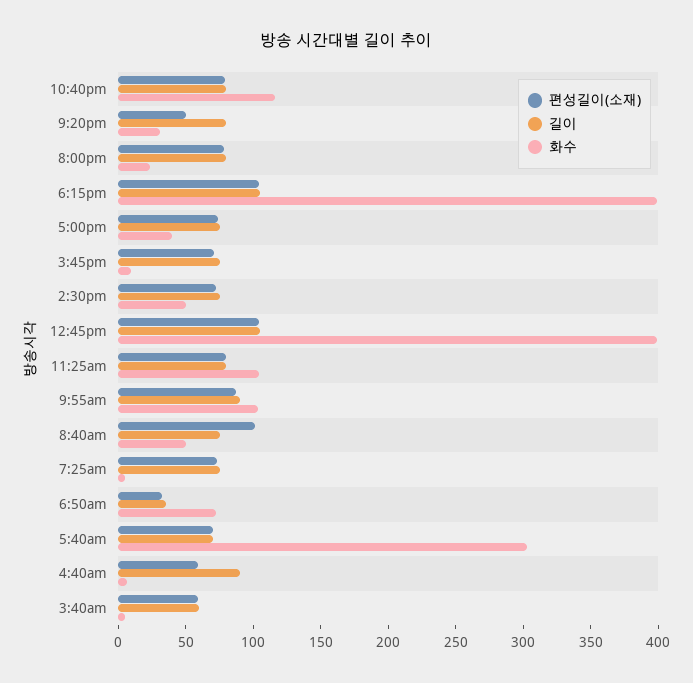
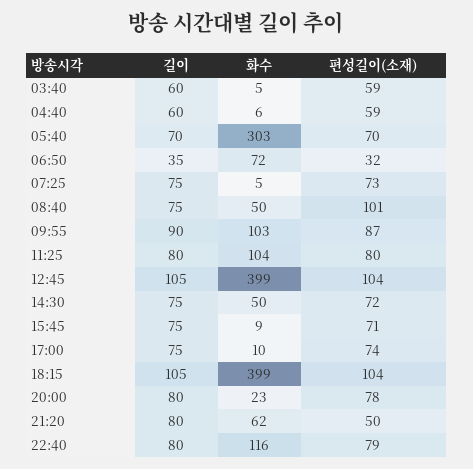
  {
    "편성길이(소재)": {
      "10:40pm": 79,
      "9:20pm": 50,
      "8:00pm": 78,
      "6:15pm": 104,
      "5:00pm": 74,
      "3:45pm": 71,
      "2:30pm": 72,
      "12:45pm": 104,
      "11:25am": 80,
      "9:55am": 87,
      "8:40am": 101,
      "7:25am": 73,
      "6:50am": 32,
      "5:40am": 70,
      "4:40am": 59,
      "3:40am": 59
    },
    "길이": {
      "10:40pm": 80,
      "9:20pm": 80,
      "8:00pm": 80,
      "6:15pm": 105,
      "5:00pm": 75,
      "3:45pm": 75,
      "2:30pm": 75,
      "12:45pm": 105,
      "11:25am": 80,
      "9:55am": 90,
      "8:40am": 75,
      "7:25am": 75,
      "6:50am": 35,
      "5:40am": 70,
-     "4:40am": 90,
+     "4:40am": 60,
      "3:40am": 60
    },
    "화수": {
      "10:40pm": 116,
-     "9:20pm": 30,
+     "9:20pm": 62,
      "8:00pm": 23,
      "6:15pm": 399,
-     "5:00pm": 40,
+     "5:00pm": 10,
      "3:45pm": 9,
      "2:30pm": 50,
      "12:45pm": 399,
      "11:25am": 104,
      "9:55am": 103,
      "8:40am": 50,
      "7:25am": 5,
      "6:50am": 72,
      "5:40am": 303,
      "4:40am": 6,
      "3:40am": 5
    }
  }

